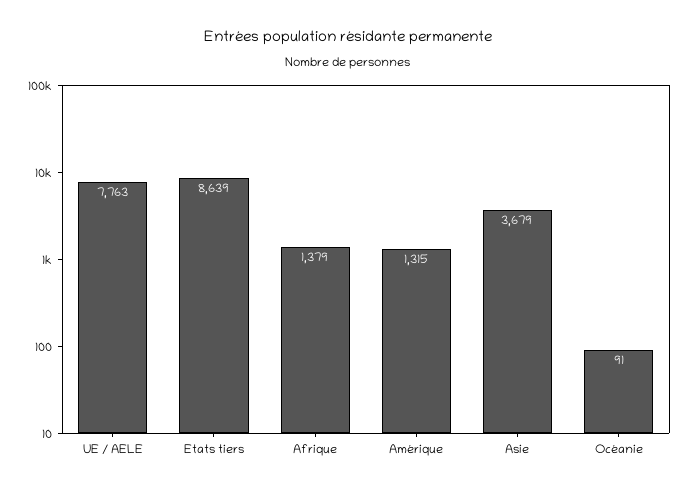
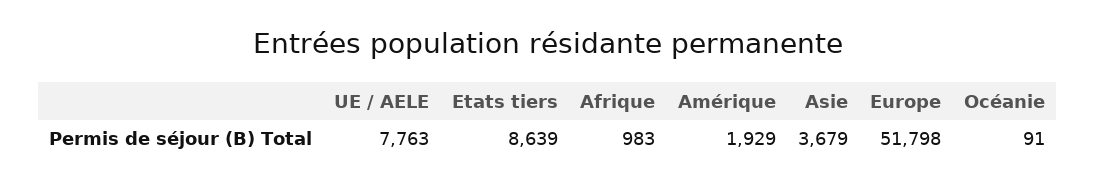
  {
    "UE / AELE": 7763,
    "Etats tiers": 8639,
-   "Afrique": 1379,
+   "Afrique": 983,
-   "Amérique": 1315,
+   "Amérique": 1929,
    "Asie": 3679,
-   "Océanie": 91
+   "Océanie": 91,
+   "Europe": 51798
  }

